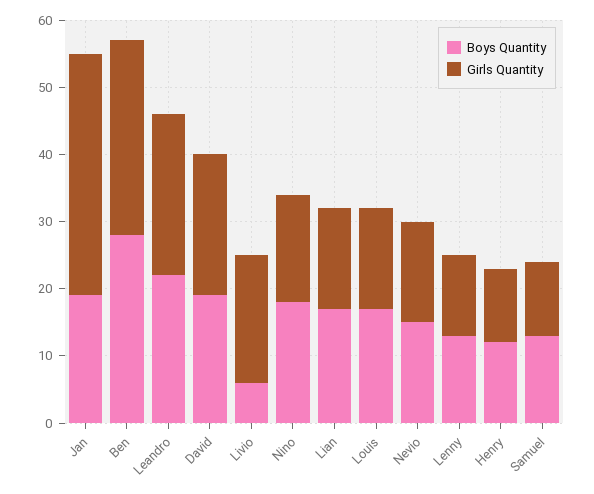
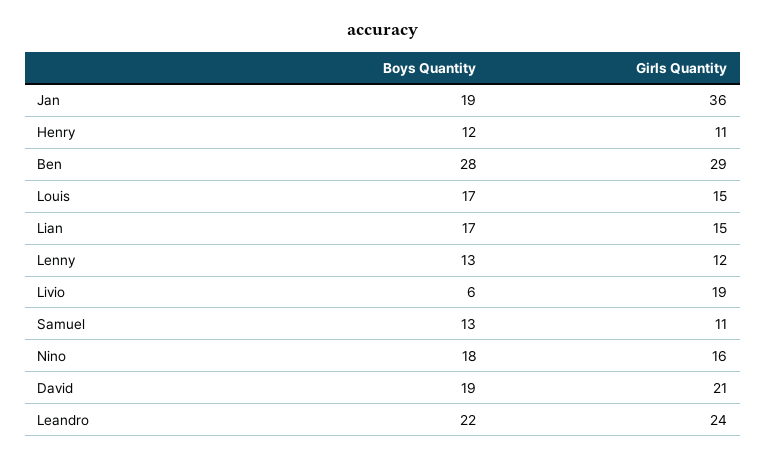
  {
    "Boys Quantity": {
      "Jan": 19,
      "Ben": 28,
      "Leandro": 22,
      "David": 19,
      "Livio": 6,
      "Nino": 18,
      "Lian": 17,
      "Louis": 17,
-     "Nevio": 15,
      "Lenny": 13,
      "Henry": 12,
      "Samuel": 13
    },
    "Girls Quantity": {
      "Jan": 36,
      "Ben": 29,
      "Leandro": 24,
      "David": 21,
      "Livio": 19,
      "Nino": 16,
      "Lian": 15,
      "Louis": 15,
-     "Nevio": 15,
      "Lenny": 12,
      "Henry": 11,
      "Samuel": 11
    }
  }

